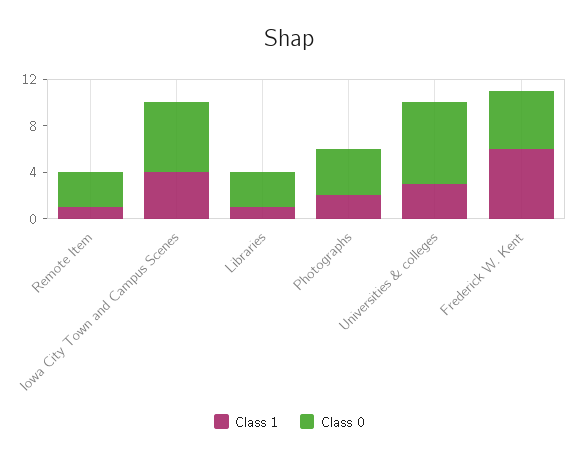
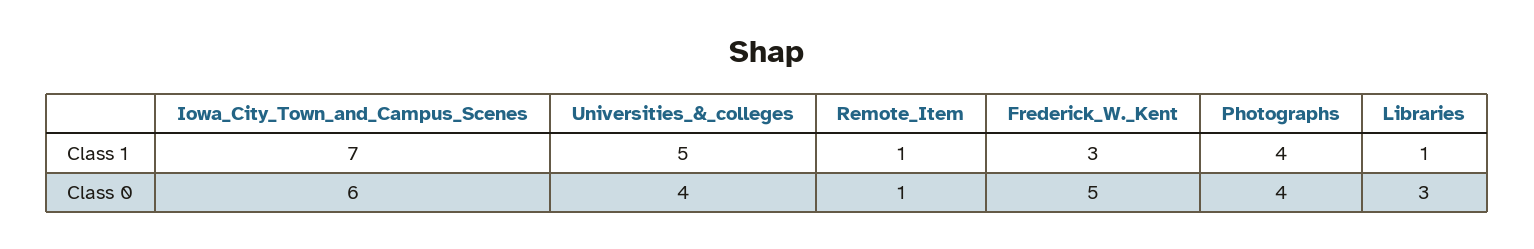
  {
    "Class 1": {
      "Remote Item": 1,
-     "Iowa City Town and Campus Scenes": 4,
+     "Iowa City Town and Campus Scenes": 7,
      "Libraries": 1,
-     "Photographs": 2,
+     "Photographs": 4,
-     "Universities & colleges": 3,
+     "Universities & colleges": 5,
-     "Frederick W. Kent": 6
+     "Frederick W. Kent": 3
    },
    "Class 0": {
-     "Remote Item": 3,
+     "Remote Item": 1,
      "Iowa City Town and Campus Scenes": 6,
      "Libraries": 3,
      "Photographs": 4,
-     "Universities & colleges": 7,
+     "Universities & colleges": 4,
      "Frederick W. Kent": 5
    }
  }

